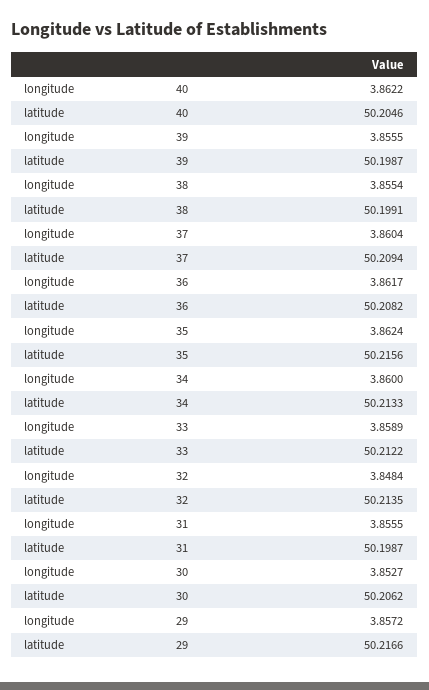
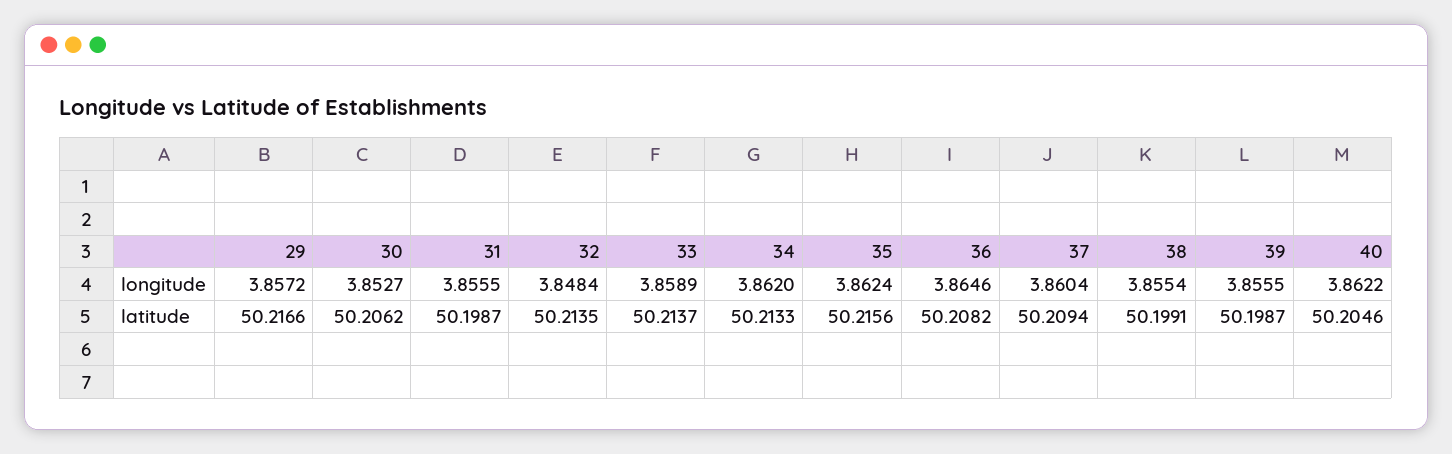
  {
    "longitude": {
      "40": 3.8622,
      "39": 3.8555,
      "38": 3.8554,
      "37": 3.8604,
-     "36": 3.8617,
+     "36": 3.8646,
      "35": 3.8624,
-     "34": 3.86,
+     "34": 3.862,
      "33": 3.8589,
      "32": 3.8484,
      "31": 3.8555,
      "30": 3.8527,
      "29": 3.8572
    },
    "latitude": {
      "40": 50.2046,
      "39": 50.1987,
      "38": 50.1991,
      "37": 50.2094,
      "36": 50.2082,
      "35": 50.2156,
      "34": 50.2133,
-     "33": 50.2122,
+     "33": 50.2137,
      "32": 50.2135,
      "31": 50.1987,
      "30": 50.2062,
      "29": 50.2166
    }
  }

